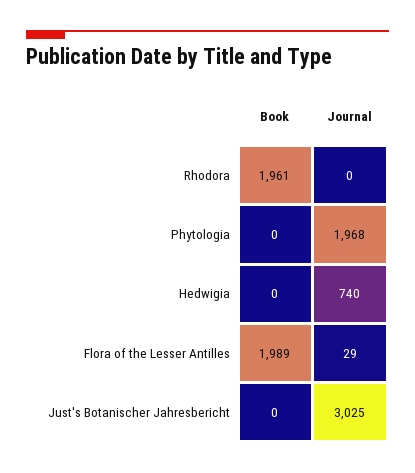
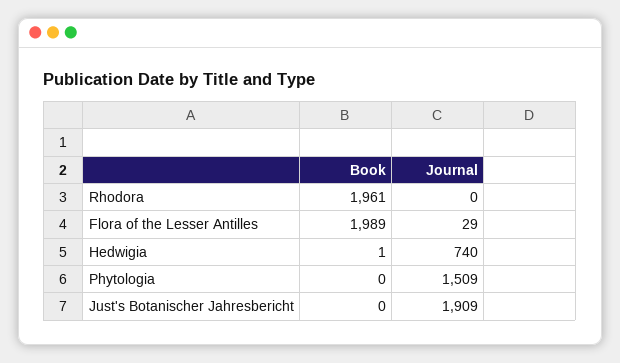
  {
    "Book": {
      "Rhodora": 1961,
      "Phytologia": 0,
-     "Hedwigia": 0,
+     "Hedwigia": 1,
      "Flora of the Lesser Antilles": 1989,
      "Just's Botanischer Jahresbericht": 0
    },
    "Journal": {
      "Rhodora": 0,
-     "Phytologia": 1968,
+     "Phytologia": 1509,
      "Hedwigia": 740,
      "Flora of the Lesser Antilles": 29,
-     "Just's Botanischer Jahresbericht": 3025
+     "Just's Botanischer Jahresbericht": 1909
    }
  }

